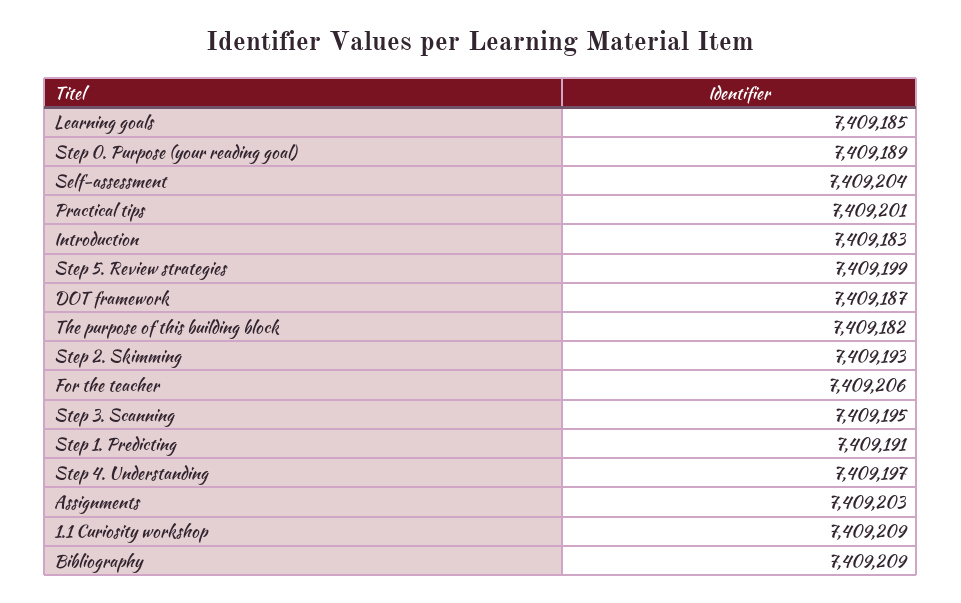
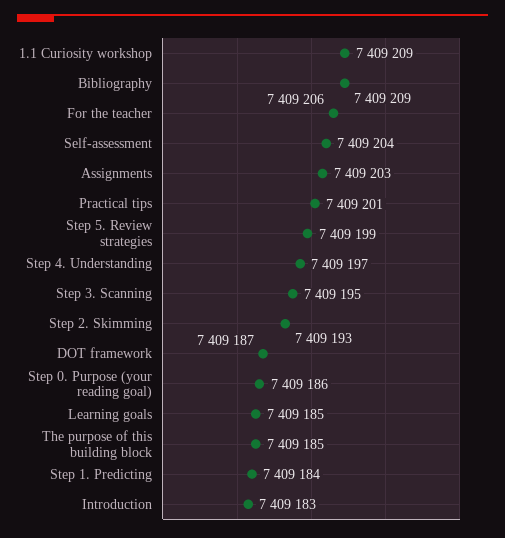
  {
    "Learning goals": 7409185,
-   "Step 0. Purpose (your reading goal)": 7409189,
+   "Step 0. Purpose (your reading goal)": 7409186,
    "Self-assessment": 7409204,
    "Practical tips": 7409201,
    "Introduction": 7409183,
    "Step 5. Review strategies": 7409199,
    "DOT framework": 7409187,
-   "The purpose of this building block": 7409182,
+   "The purpose of this building block": 7409185,
    "Step 2. Skimming": 7409193,
    "For the teacher": 7409206,
    "Step 3. Scanning": 7409195,
-   "Step 1. Predicting": 7409191,
+   "Step 1. Predicting": 7409184,
    "Step 4. Understanding": 7409197,
    "Assignments": 7409203,
    "1.1 Curiosity workshop": 7409209,
    "Bibliography": 7409209
  }

